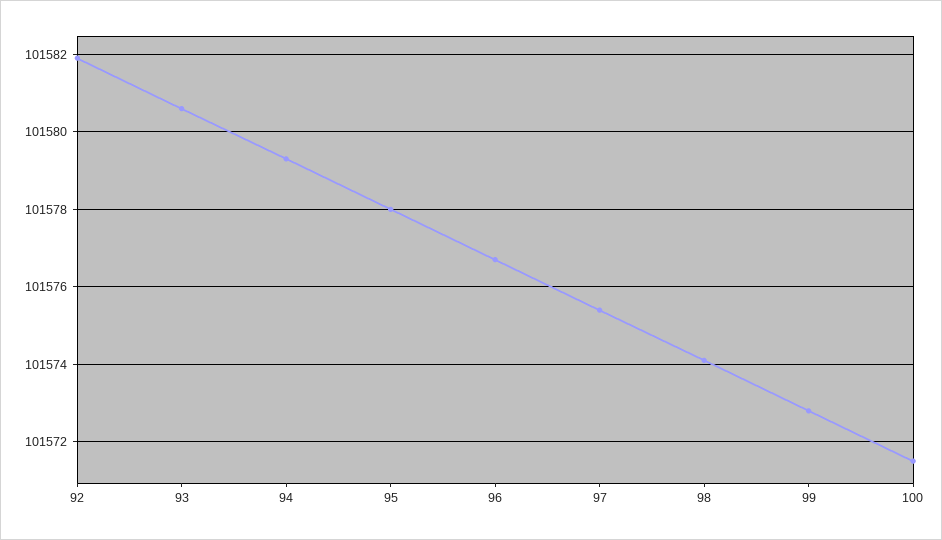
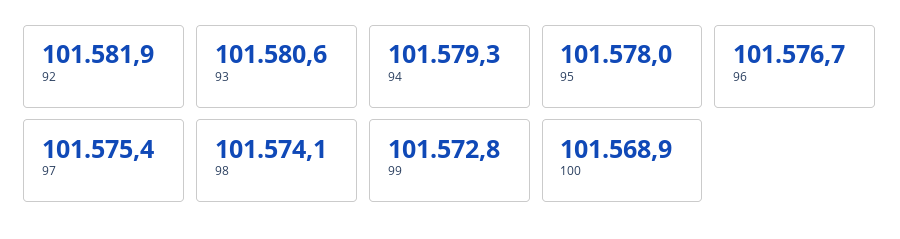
  {
    "92": 101581.9,
    "93": 101580.6,
    "94": 101579.3,
    "95": 101578,
    "96": 101576.7,
    "97": 101575.4,
    "98": 101574.1,
    "99": 101572.8,
-   "100": 101571.5
+   "100": 101568.9
  }

